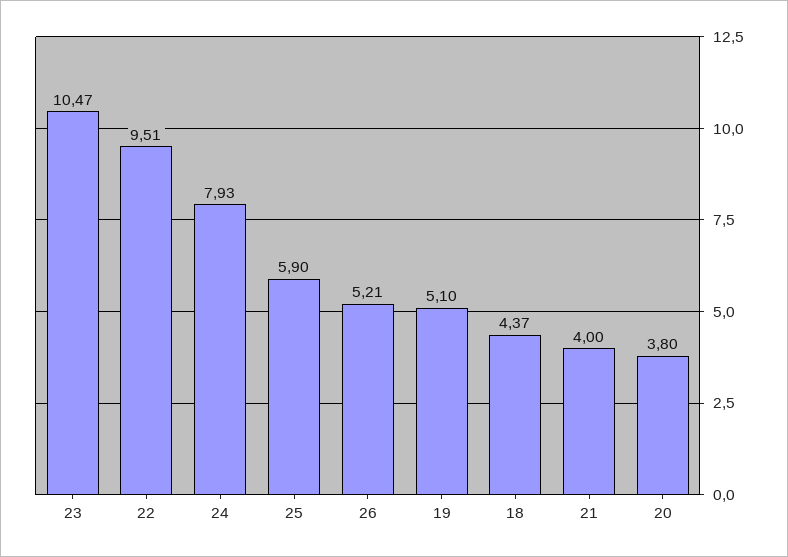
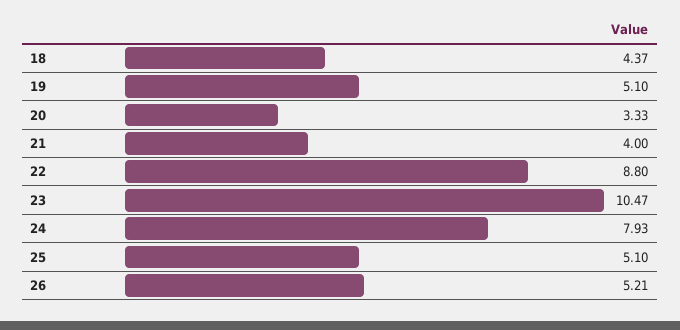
  {
    "23": 10.47,
-   "22": 9.51,
+   "22": 8.8,
    "24": 7.93,
-   "25": 5.9,
+   "25": 5.1,
    "26": 5.21,
    "19": 5.1,
    "18": 4.37,
    "21": 4,
-   "20": 3.8
+   "20": 3.33
  }

